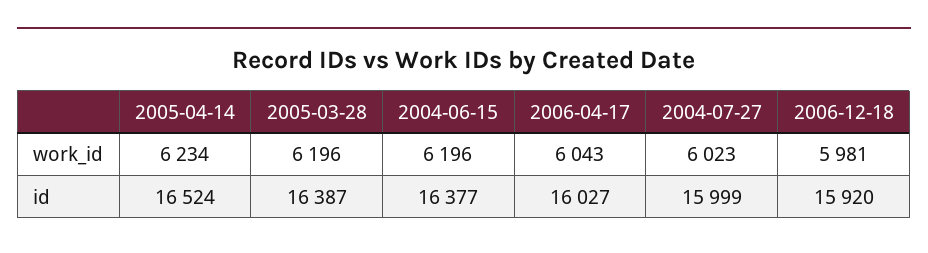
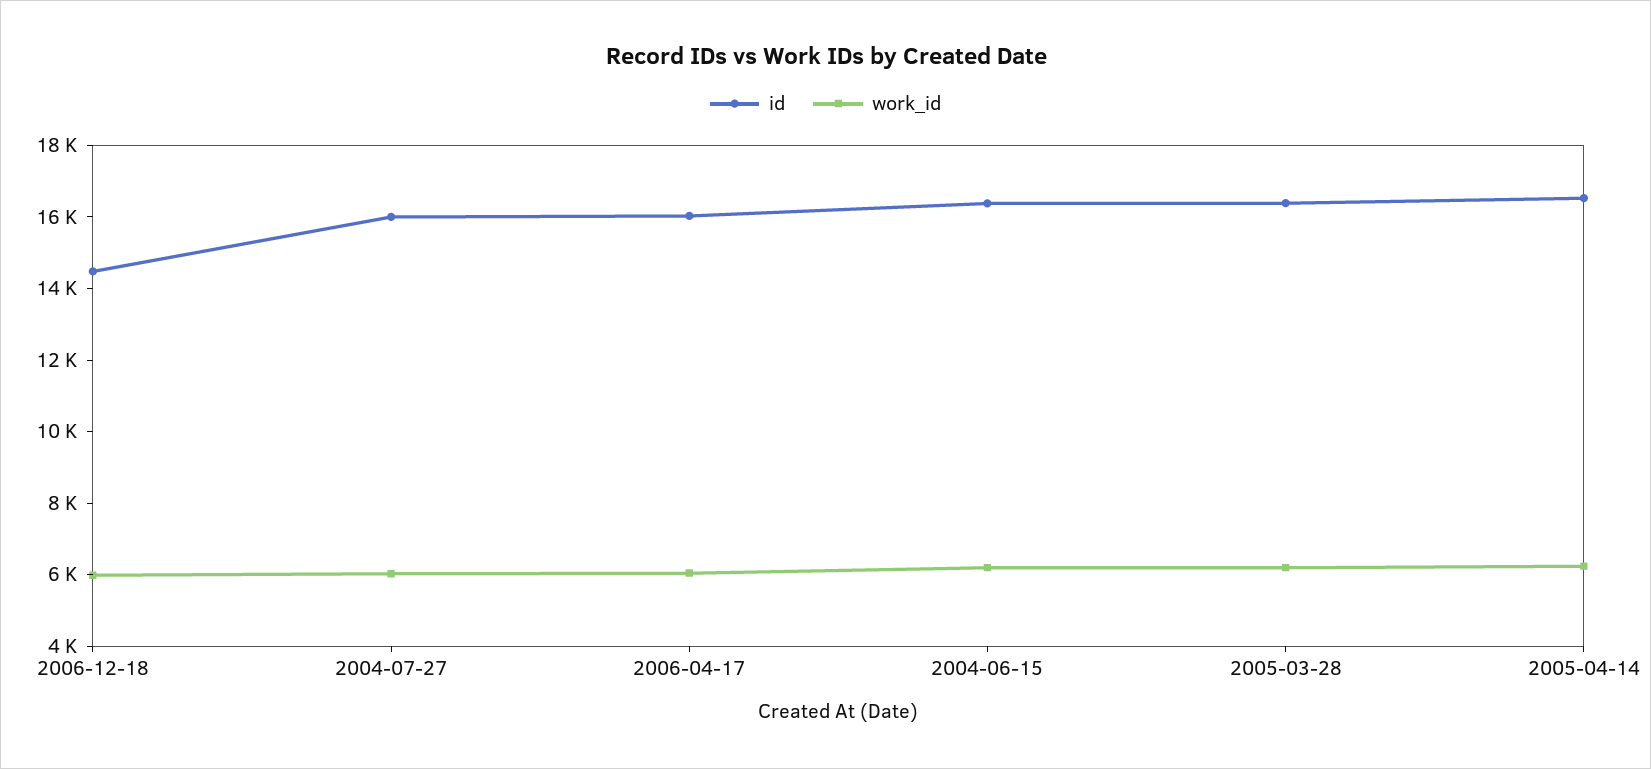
  {
    "work_id": {
      "2005-04-14": 6234,
      "2005-03-28": 6196,
      "2004-06-15": 6196,
      "2006-04-17": 6043,
      "2004-07-27": 6023,
      "2006-12-18": 5981
    },
    "id": {
      "2005-04-14": 16524,
      "2005-03-28": 16387,
      "2004-06-15": 16377,
      "2006-04-17": 16027,
      "2004-07-27": 15999,
-     "2006-12-18": 15920
+     "2006-12-18": 14500
    }
  }

